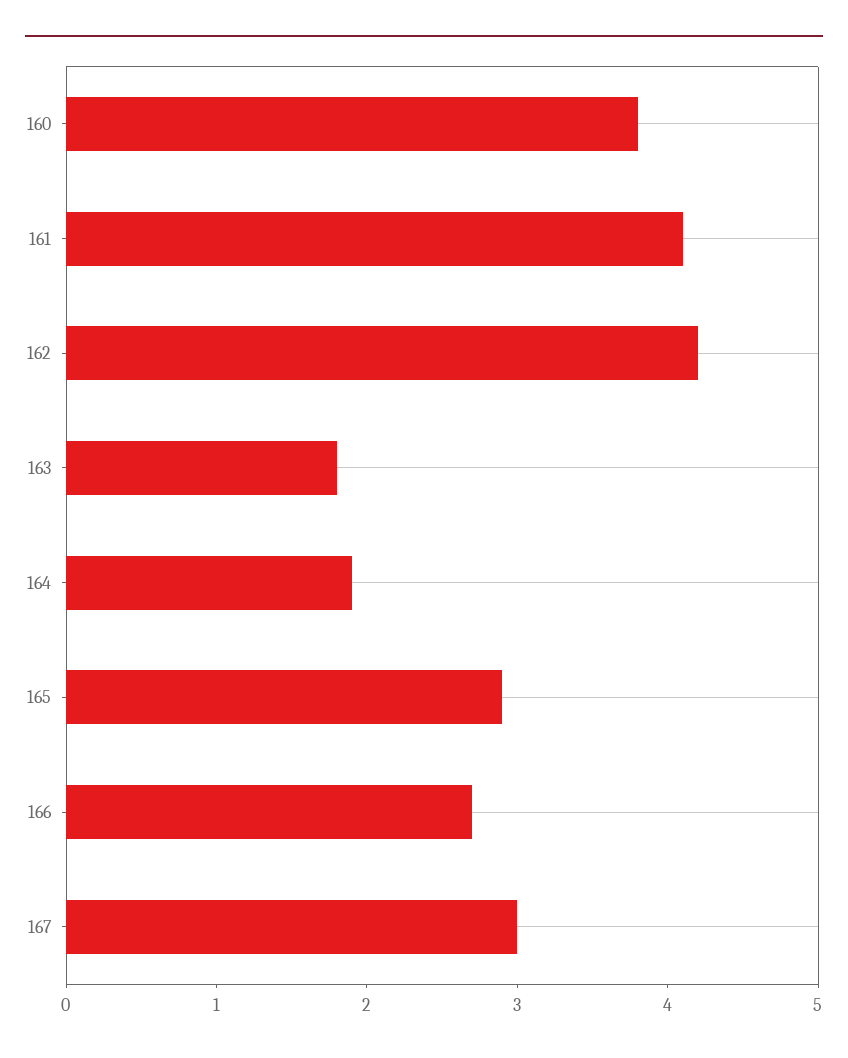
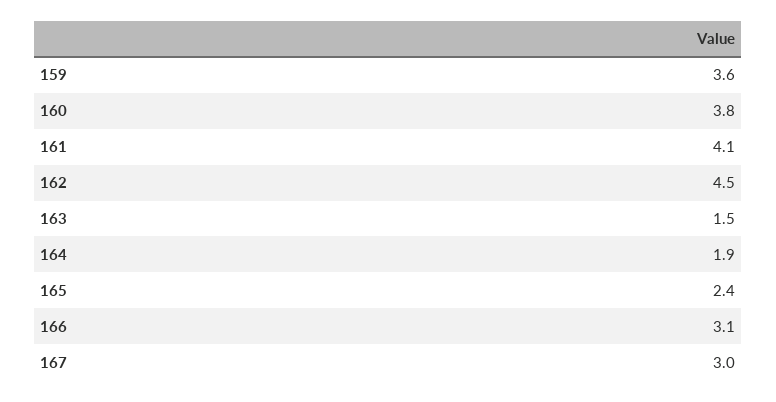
  {
    "160": 3.8,
    "161": 4.1,
-   "162": 4.2,
+   "162": 4.5,
-   "163": 1.8,
+   "163": 1.5,
    "164": 1.9,
-   "165": 2.9,
+   "165": 2.4,
-   "166": 2.7,
+   "166": 3.1,
-   "167": 3
+   "167": 3,
+   "159": 3.6
  }

